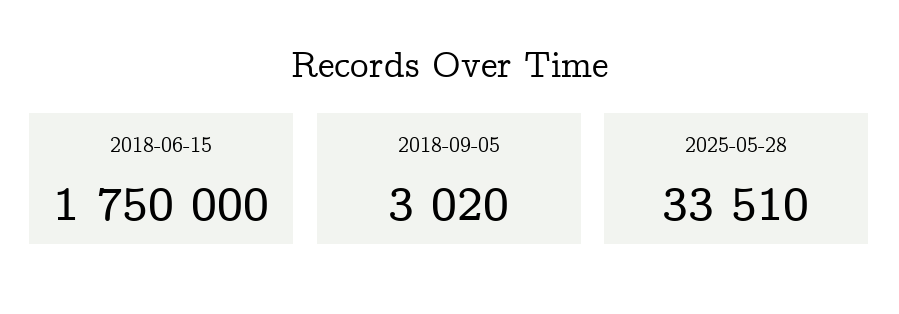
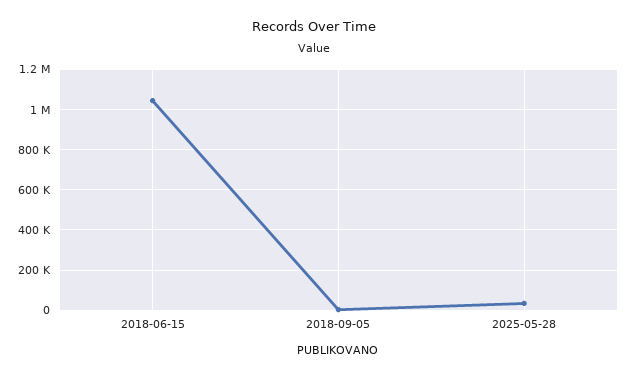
  {
-   "2018-06-15": 1750000,
+   "2018-06-15": 1050000,
    "2018-09-05": 3020,
    "2025-05-28": 33510
  }

